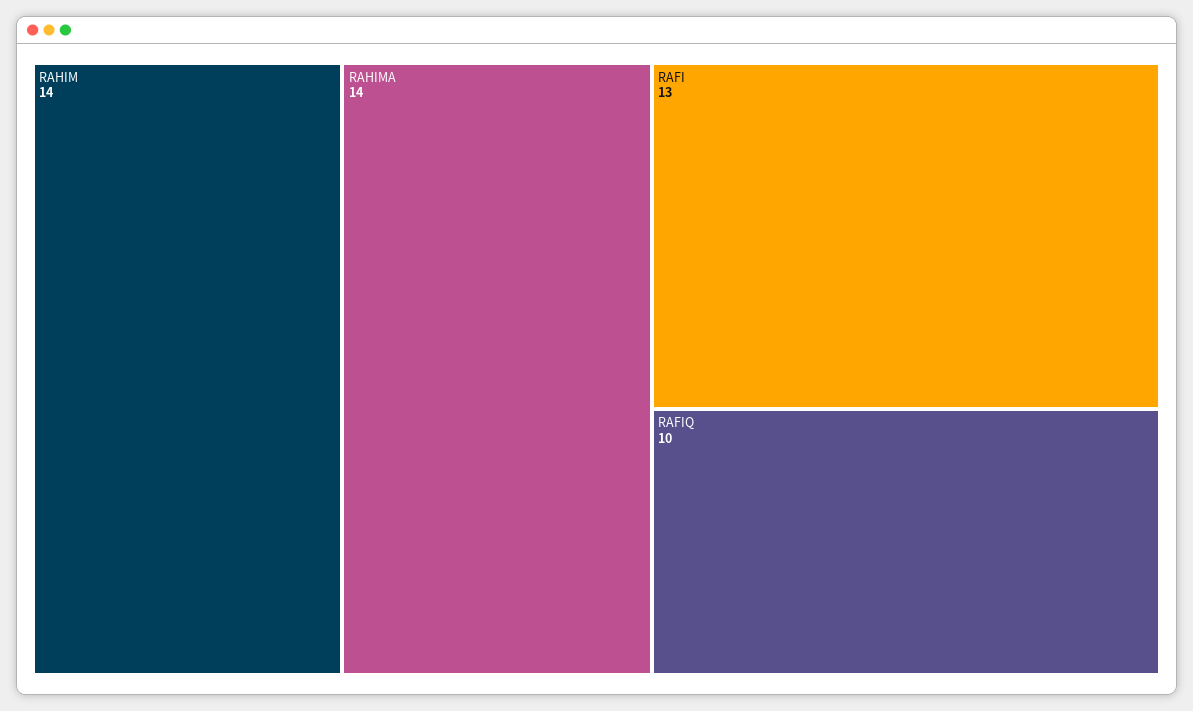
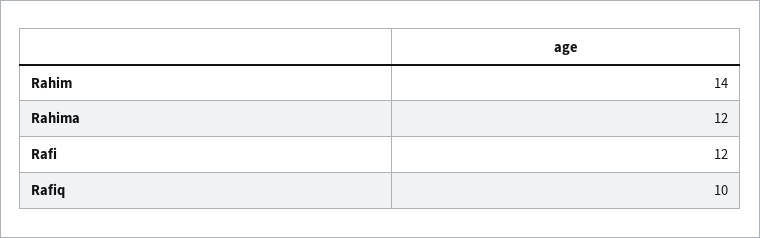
  {
    "RAHIM": 14,
-   "RAHIMA": 14,
+   "RAHIMA": 12,
-   "RAFI": 13,
+   "RAFI": 12,
    "RAFIQ": 10
  }

